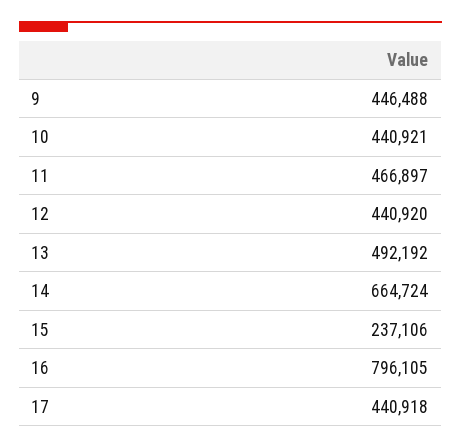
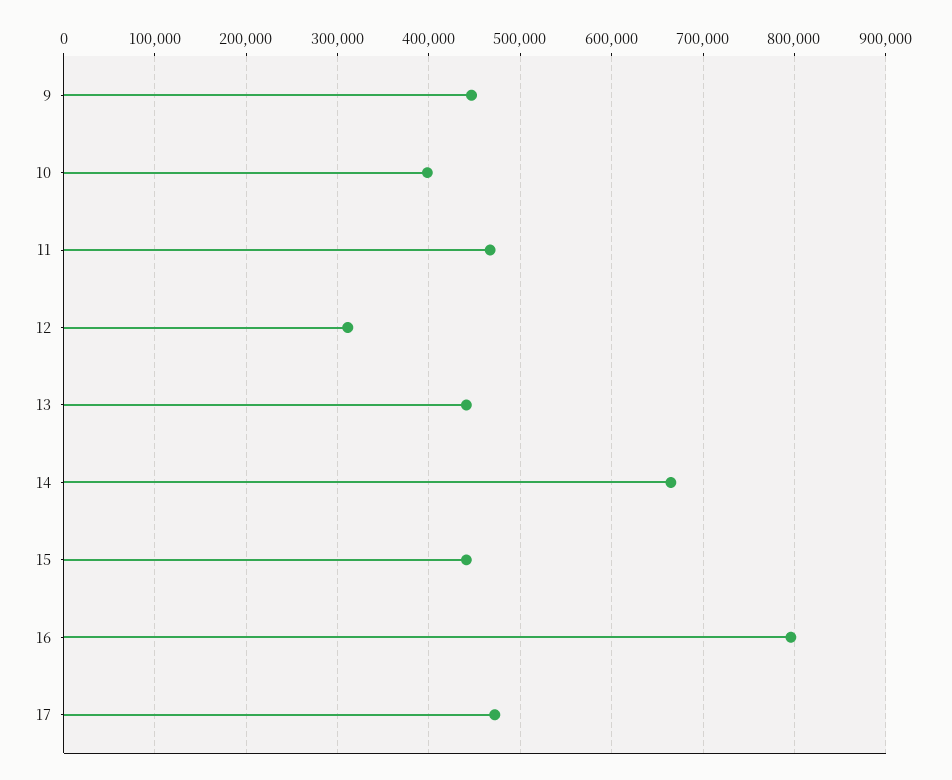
  {
    "9": 446488,
-   "10": 440921,
+   "10": 400000,
    "11": 466897,
-   "12": 440920,
+   "12": 310000,
-   "13": 492192,
+   "13": 440000,
    "14": 664724,
-   "15": 237106,
+   "15": 440000,
    "16": 796105,
-   "17": 440918
+   "17": 470000
  }

